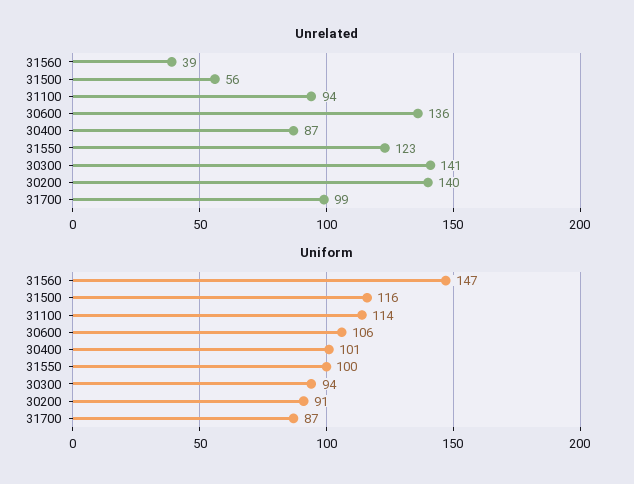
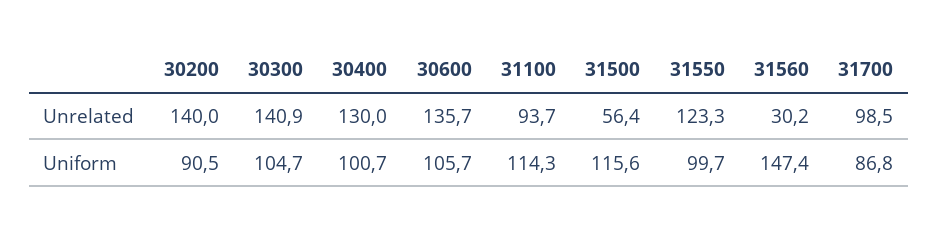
  {
    "Unrelated": {
-     "31560": 39,
+     "31560": 30.2,
      "31500": 56.4,
      "31100": 93.7,
      "30600": 135.7,
-     "30400": 87,
+     "30400": 130,
      "31550": 123.3,
      "30300": 140.9,
      "30200": 140,
      "31700": 98.5
    },
    "Uniform": {
      "31560": 147.4,
      "31500": 115.6,
      "31100": 114.3,
      "30600": 105.7,
      "30400": 100.7,
      "31550": 99.7,
-     "30300": 94,
+     "30300": 104.7,
      "30200": 90.5,
      "31700": 86.8
    }
  }

